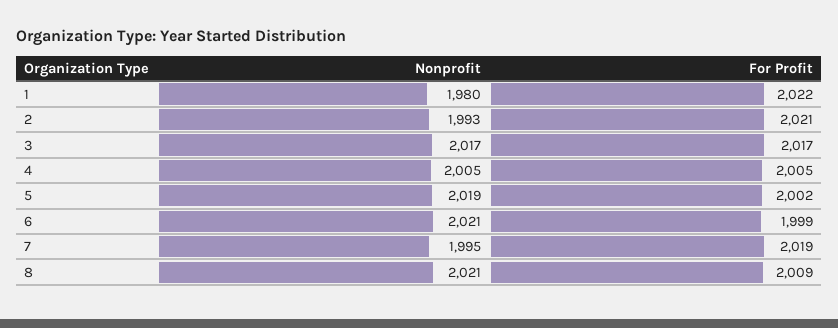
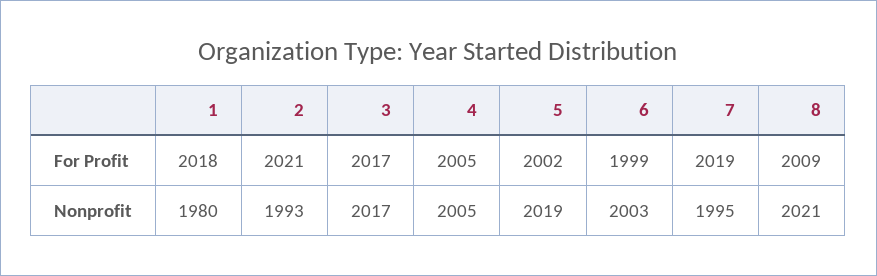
  {
    "Nonprofit": {
      "1": 1980,
      "2": 1993,
      "3": 2017,
      "4": 2005,
      "5": 2019,
-     "6": 2021,
+     "6": 2003,
      "7": 1995,
      "8": 2021
    },
    "For Profit": {
-     "1": 2022,
+     "1": 2018,
      "2": 2021,
      "3": 2017,
      "4": 2005,
      "5": 2002,
      "6": 1999,
      "7": 2019,
      "8": 2009
    }
  }

